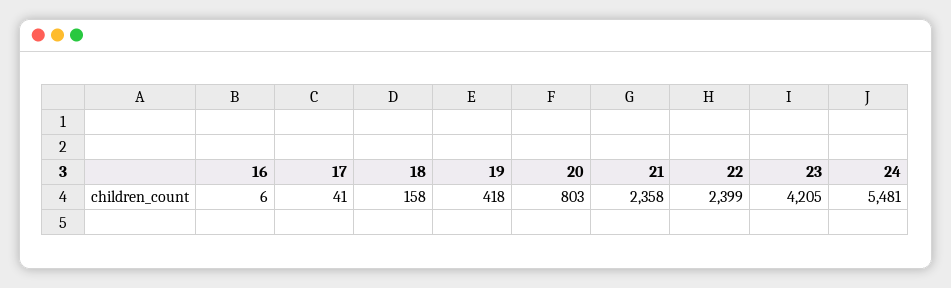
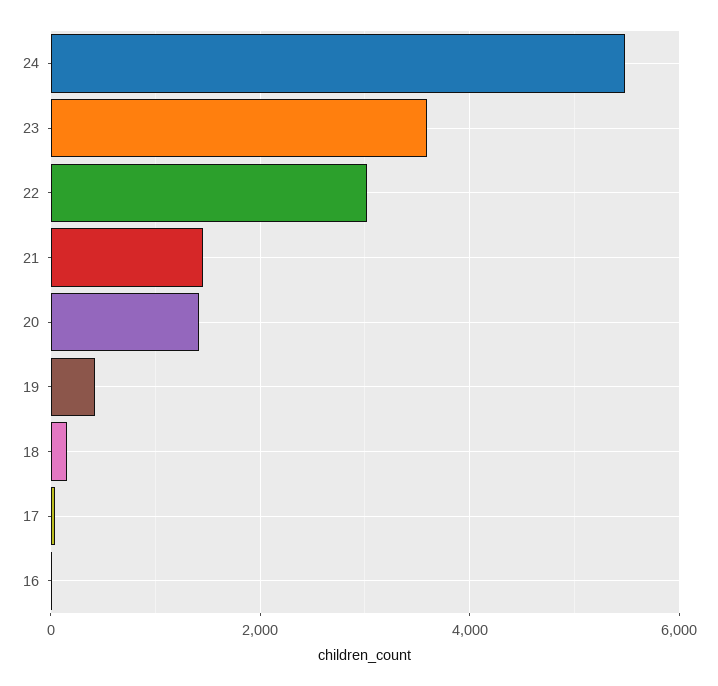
  {
    "16": 6,
    "17": 41,
    "18": 158,
    "19": 418,
-   "20": 803,
+   "20": 1400,
-   "21": 2358,
+   "21": 1400,
-   "22": 2399,
+   "22": 3000,
-   "23": 4205,
+   "23": 3600,
    "24": 5481
  }

